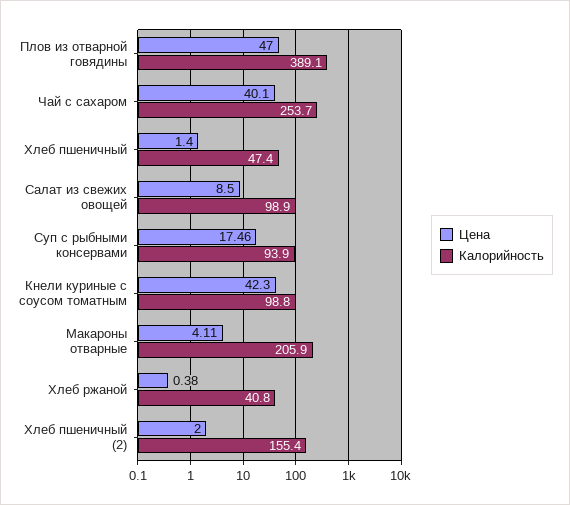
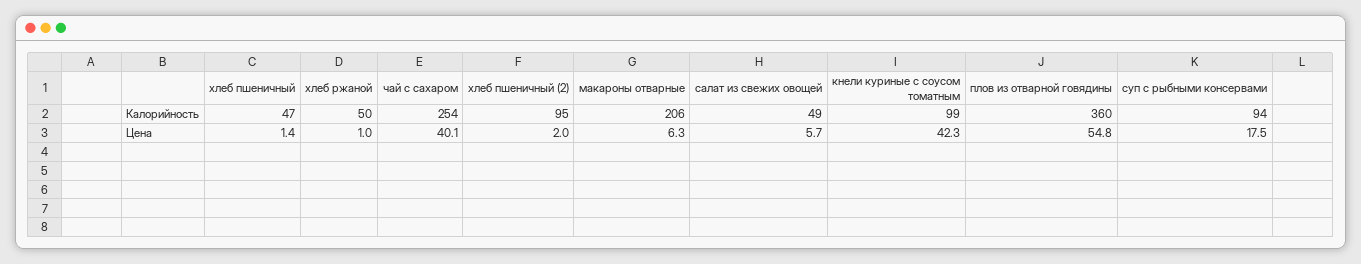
  {
    "Цена": {
-     "Плов из отварной говядины": 47,
+     "Плов из отварной говядины": 54.8,
      "Чай с сахаром": 40.1,
      "Хлеб пшеничный": 1.4,
-     "Салат из свежих овощей": 8.5,
+     "Салат из свежих овощей": 5.7,
      "Суп с рыбными консервами": 17.46,
      "Кнели куриные с соусом томатным": 42.3,
-     "Макароны отварные": 4.11,
+     "Макароны отварные": 6.3,
-     "Хлеб ржаной": 0.38,
+     "Хлеб ржаной": 1,
      "Хлеб пшеничный (2)": 2
    },
    "Калорийность": {
-     "Плов из отварной говядины": 389.1,
+     "Плов из отварной говядины": 360,
      "Чай с сахаром": 253.7,
      "Хлеб пшеничный": 47.4,
-     "Салат из свежих овощей": 98.9,
+     "Салат из свежих овощей": 49,
      "Суп с рыбными консервами": 93.9,
      "Кнели куриные с соусом томатным": 98.8,
      "Макароны отварные": 205.9,
-     "Хлеб ржаной": 40.8,
+     "Хлеб ржаной": 50,
-     "Хлеб пшеничный (2)": 155.4
+     "Хлеб пшеничный (2)": 95
    }
  }

